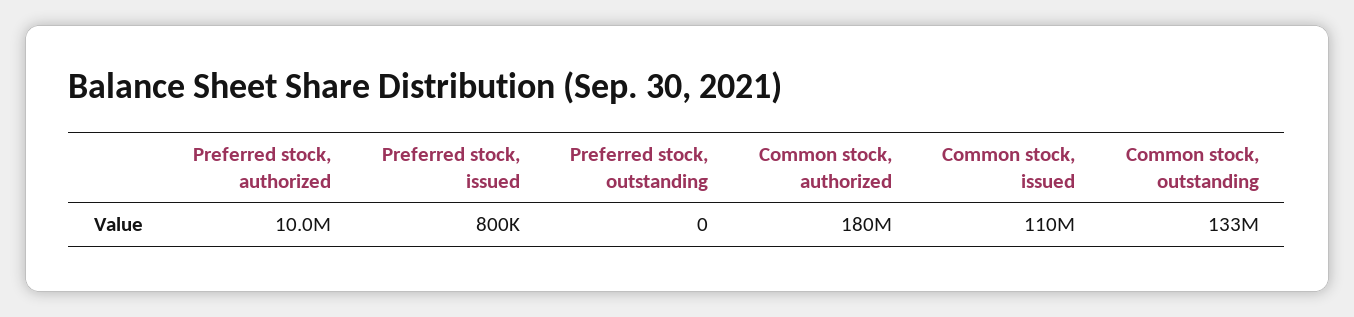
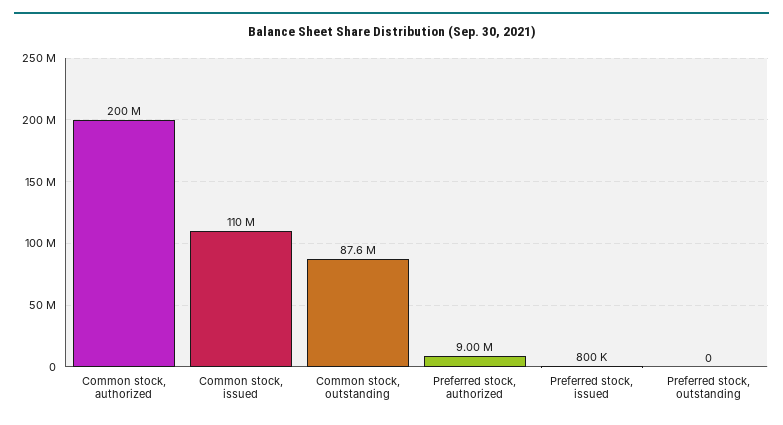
  {
-   "Preferred stock, authorized": 10000000,
+   "Preferred stock, authorized": 9000000,
    "Preferred stock, issued": 800000,
    "Preferred stock, outstanding": 0,
-   "Common stock, authorized": 180000000,
+   "Common stock, authorized": 200000000,
    "Common stock, issued": 110000000,
-   "Common stock, outstanding": 133000000
+   "Common stock, outstanding": 87600000
  }

